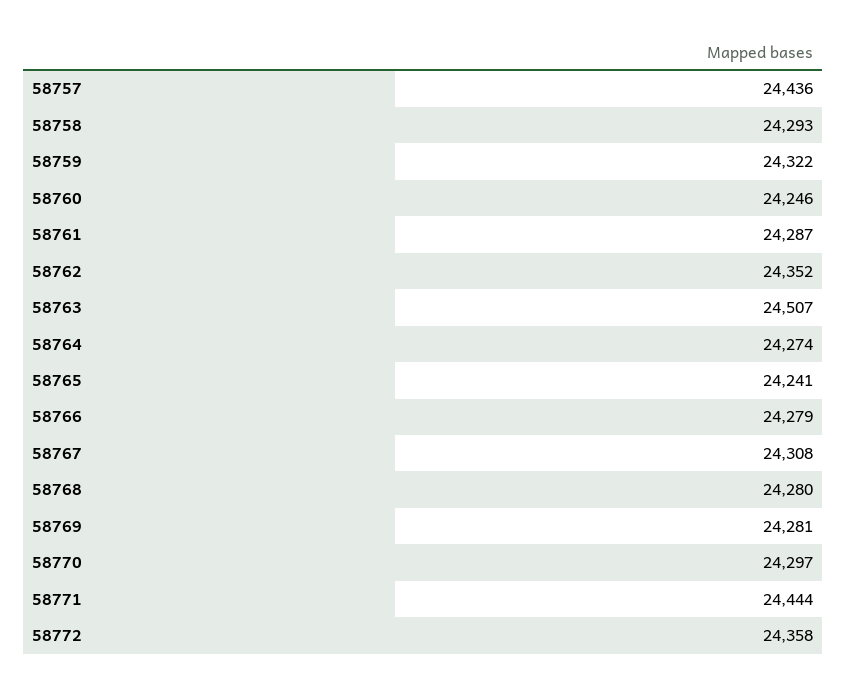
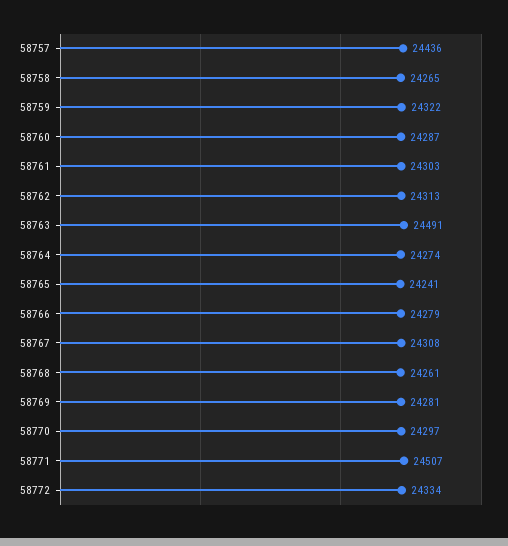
  {
    "58757": 24436,
-   "58758": 24293,
+   "58758": 24265,
    "58759": 24322,
-   "58760": 24246,
+   "58760": 24287,
-   "58761": 24287,
+   "58761": 24303,
-   "58762": 24352,
+   "58762": 24313,
-   "58763": 24507,
+   "58763": 24491,
    "58764": 24274,
    "58765": 24241,
    "58766": 24279,
    "58767": 24308,
-   "58768": 24280,
+   "58768": 24261,
    "58769": 24281,
    "58770": 24297,
-   "58771": 24444,
+   "58771": 24507,
-   "58772": 24358
+   "58772": 24334
  }

